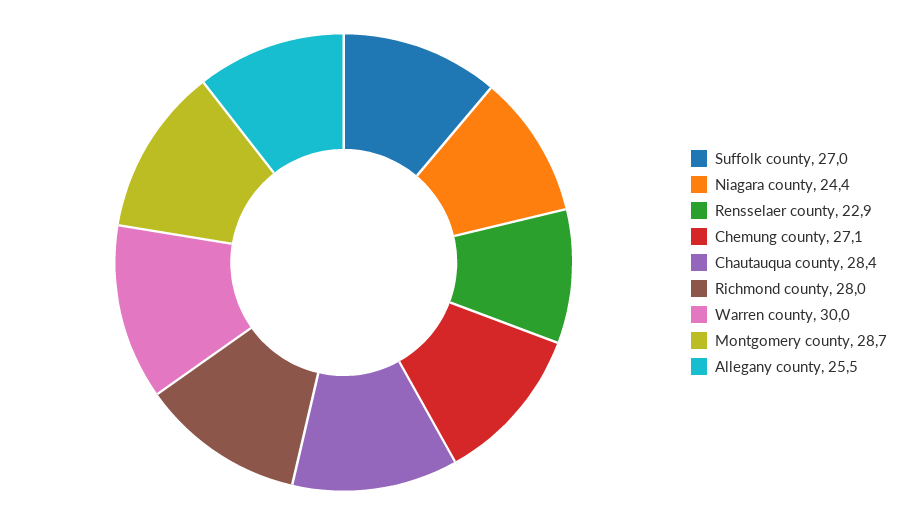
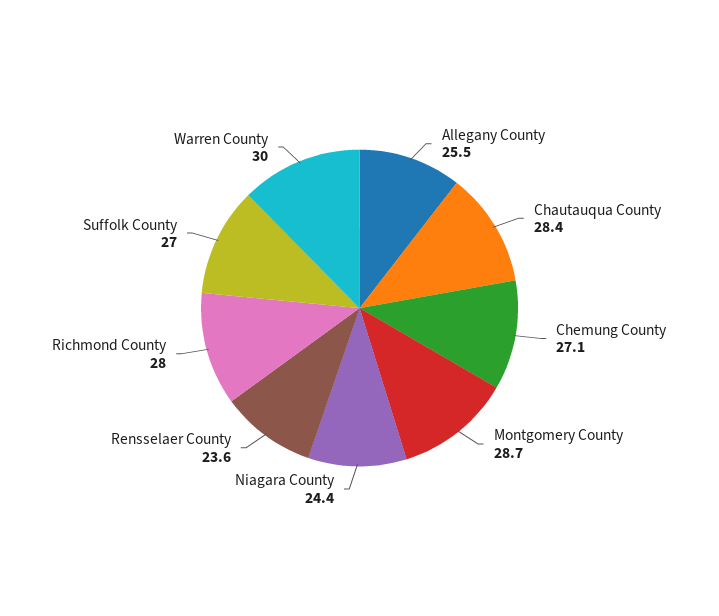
  {
    "Suffolk county": 27,
    "Niagara county": 24.4,
-   "Rensselaer county": 22.9,
+   "Rensselaer county": 23.6,
    "Chemung county": 27.1,
    "Chautauqua county": 28.4,
    "Richmond county": 28,
    "Warren county": 30,
    "Montgomery county": 28.7,
    "Allegany county": 25.5
  }

